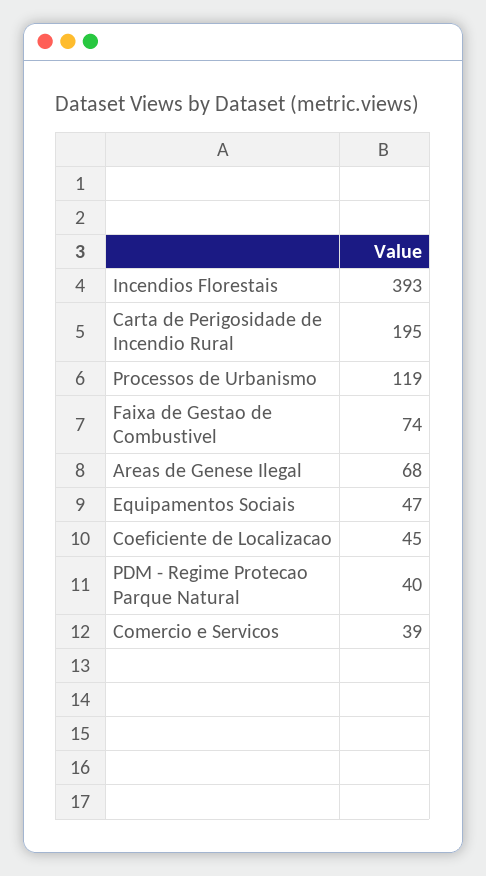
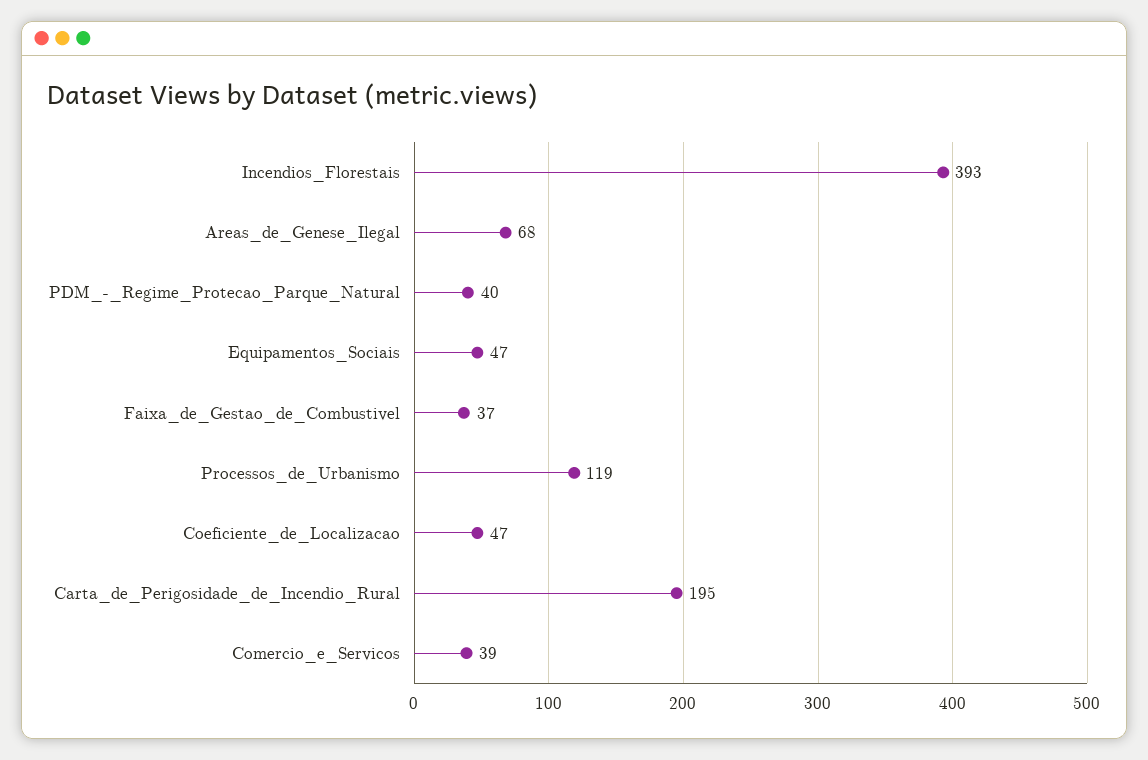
  {
    "Incendios Florestais": 393,
    "Carta de Perigosidade de Incendio Rural": 195,
    "Processos de Urbanismo": 119,
-   "Faixa de Gestao de Combustivel": 74,
+   "Faixa de Gestao de Combustivel": 37,
    "Areas de Genese Ilegal": 68,
    "Equipamentos Sociais": 47,
-   "Coeficiente de Localizacao": 45,
+   "Coeficiente de Localizacao": 47,
    "PDM - Regime Protecao Parque Natural": 40,
    "Comercio e Servicos": 39
  }

